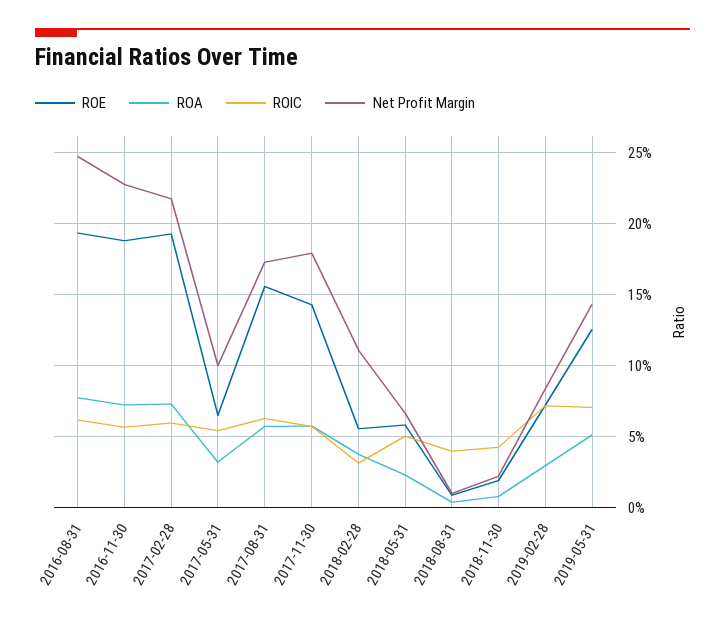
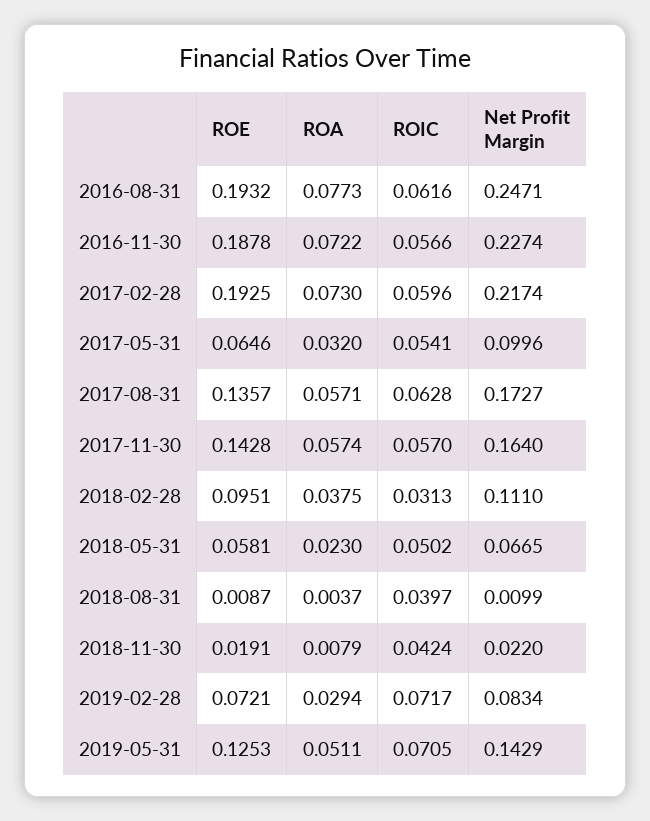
  {
    "ROE": {
      "2016-08-31": 0.1932,
      "2016-11-30": 0.1878,
      "2017-02-28": 0.1925,
      "2017-05-31": 0.0646,
-     "2017-08-31": 0.155,
+     "2017-08-31": 0.1357,
      "2017-11-30": 0.1428,
-     "2018-02-28": 0.055,
+     "2018-02-28": 0.0951,
      "2018-05-31": 0.0581,
      "2018-08-31": 0.0087,
      "2018-11-30": 0.0191,
      "2019-02-28": 0.0721,
      "2019-05-31": 0.1253
    },
    "ROA": {
      "2016-08-31": 0.0773,
      "2016-11-30": 0.0722,
      "2017-02-28": 0.073,
      "2017-05-31": 0.032,
      "2017-08-31": 0.0571,
      "2017-11-30": 0.0574,
      "2018-02-28": 0.0375,
      "2018-05-31": 0.023,
      "2018-08-31": 0.0037,
      "2018-11-30": 0.0079,
      "2019-02-28": 0.0294,
      "2019-05-31": 0.0511
    },
    "ROIC": {
      "2016-08-31": 0.0616,
      "2016-11-30": 0.0566,
      "2017-02-28": 0.0596,
      "2017-05-31": 0.0541,
      "2017-08-31": 0.0628,
      "2017-11-30": 0.057,
      "2018-02-28": 0.0313,
      "2018-05-31": 0.0502,
      "2018-08-31": 0.0397,
      "2018-11-30": 0.0424,
      "2019-02-28": 0.0717,
      "2019-05-31": 0.0705
    },
    "Net Profit Margin": {
      "2016-08-31": 0.2471,
      "2016-11-30": 0.2274,
      "2017-02-28": 0.2174,
      "2017-05-31": 0.0996,
      "2017-08-31": 0.1727,
-     "2017-11-30": 0.18,
+     "2017-11-30": 0.164,
      "2018-02-28": 0.111,
      "2018-05-31": 0.0665,
      "2018-08-31": 0.0099,
      "2018-11-30": 0.022,
      "2019-02-28": 0.0834,
      "2019-05-31": 0.1429
    }
  }

